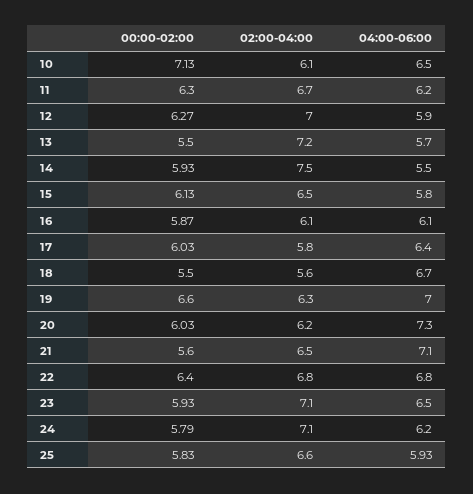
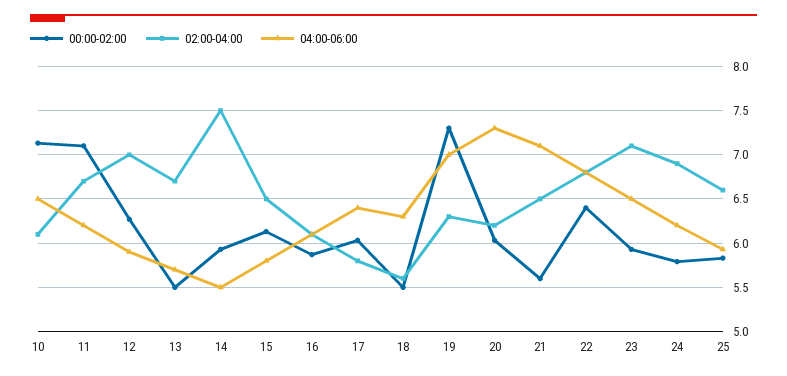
  {
    "00:00-02:00": {
      "10": 7.13,
-     "11": 6.3,
+     "11": 7.1,
      "12": 6.27,
      "13": 5.5,
      "14": 5.93,
      "15": 6.13,
      "16": 5.87,
      "17": 6.03,
      "18": 5.5,
-     "19": 6.6,
+     "19": 7.3,
      "20": 6.03,
      "21": 5.6,
      "22": 6.4,
      "23": 5.93,
      "24": 5.79,
      "25": 5.83
    },
    "02:00-04:00": {
      "10": 6.1,
      "11": 6.7,
      "12": 7,
-     "13": 7.2,
+     "13": 6.7,
      "14": 7.5,
      "15": 6.5,
      "16": 6.1,
      "17": 5.8,
      "18": 5.6,
      "19": 6.3,
      "20": 6.2,
      "21": 6.5,
      "22": 6.8,
      "23": 7.1,
-     "24": 7.1,
+     "24": 6.9,
      "25": 6.6
    },
    "04:00-06:00": {
      "10": 6.5,
      "11": 6.2,
      "12": 5.9,
      "13": 5.7,
      "14": 5.5,
      "15": 5.8,
      "16": 6.1,
      "17": 6.4,
-     "18": 6.7,
+     "18": 6.3,
      "19": 7,
      "20": 7.3,
      "21": 7.1,
      "22": 6.8,
      "23": 6.5,
      "24": 6.2,
      "25": 5.93
    }
  }

